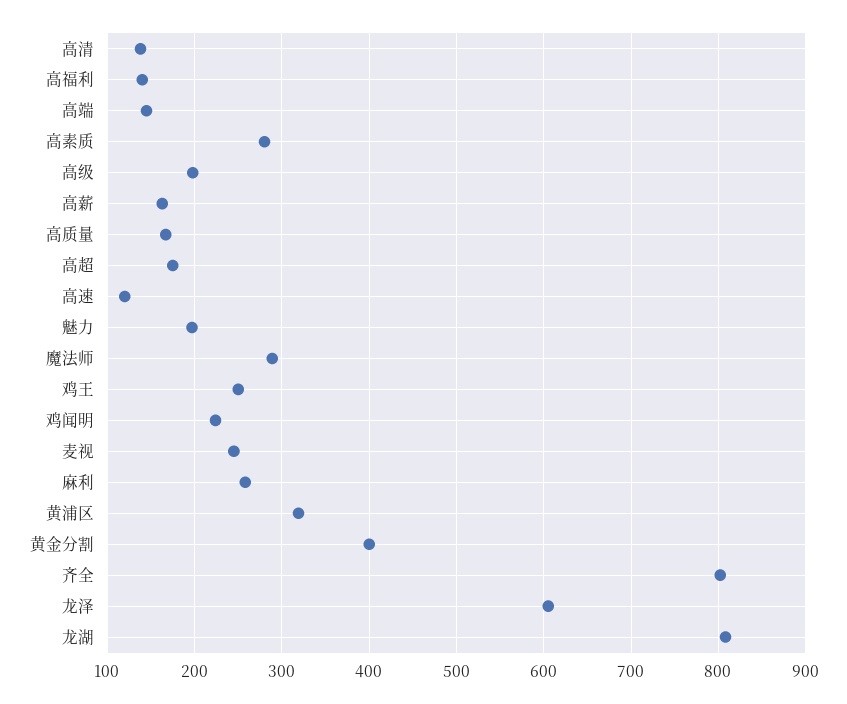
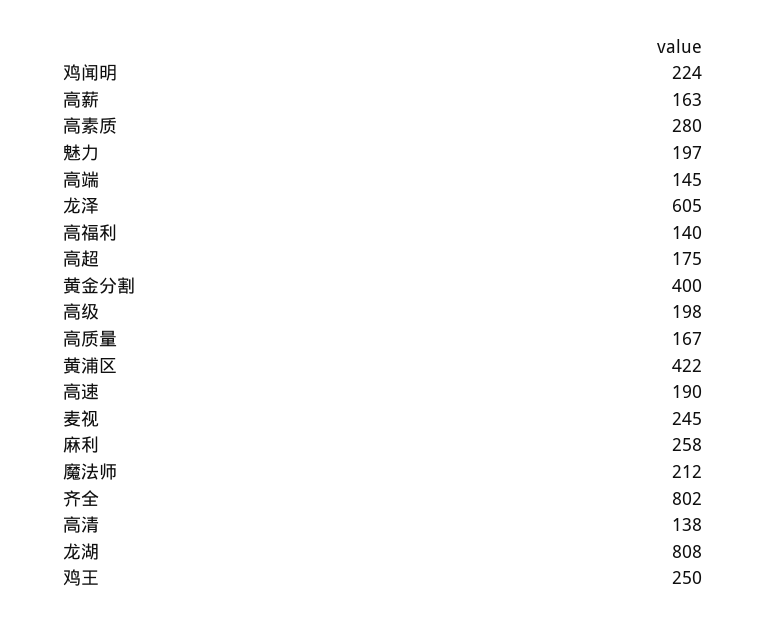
  {
    "高清": 138,
    "高福利": 140,
    "高端": 145,
    "高素质": 280,
    "高级": 198,
    "高薪": 163,
    "高质量": 167,
    "高超": 175,
-   "高速": 120,
+   "高速": 190,
    "魅力": 197,
-   "魔法师": 290,
+   "魔法师": 212,
    "鸡王": 250,
    "鸡闻明": 224,
    "麦视": 245,
    "麻利": 258,
-   "黄浦区": 320,
+   "黄浦区": 422,
    "黄金分割": 400,
    "齐全": 802,
    "龙泽": 605,
    "龙湖": 808
  }

